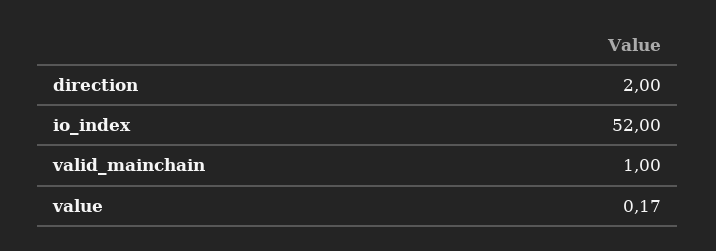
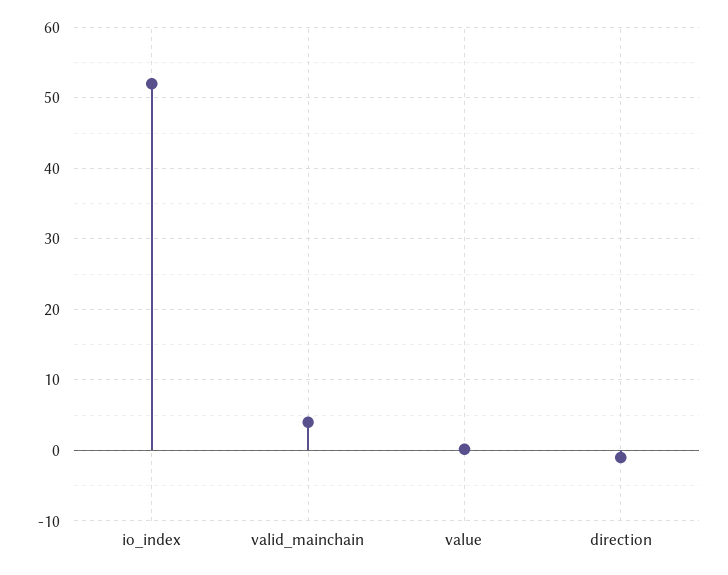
  {
-   "direction": 2,
+   "direction": -1,
    "io_index": 52,
-   "valid_mainchain": 1,
+   "valid_mainchain": 4,
    "value": 0.17
  }

